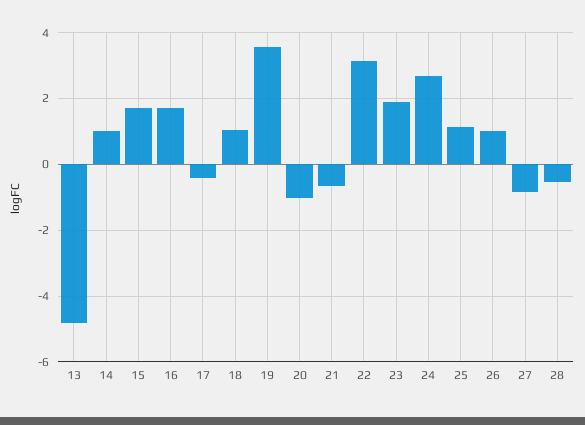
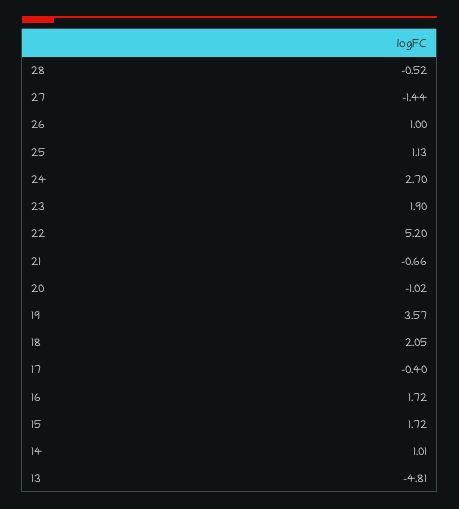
  {
    "13": -4.81,
    "14": 1.01,
    "15": 1.72,
    "16": 1.72,
    "17": -0.4,
-   "18": 1,
+   "18": 2.05,
    "19": 3.57,
    "20": -1.02,
    "21": -0.66,
-   "22": 3.2,
+   "22": 5.2,
    "23": 1.9,
    "24": 2.7,
    "25": 1.13,
    "26": 1,
-   "27": -0.8,
+   "27": -1.44,
    "28": -0.52
  }

